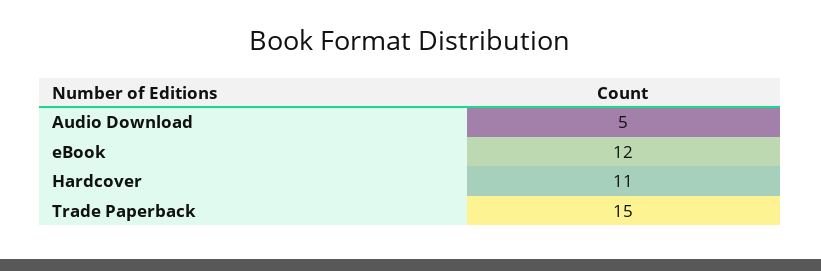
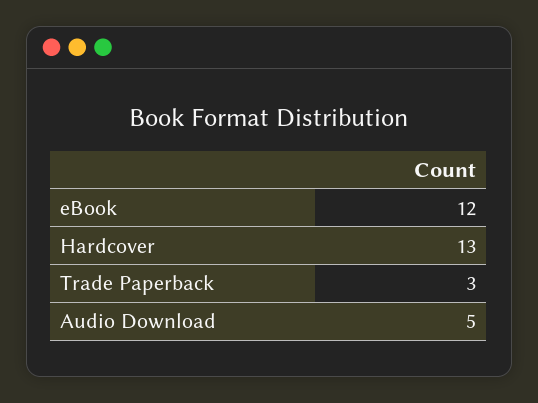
  {
    "Audio Download": 5,
    "eBook": 12,
-   "Hardcover": 11,
+   "Hardcover": 13,
-   "Trade Paperback": 15
+   "Trade Paperback": 3
  }

